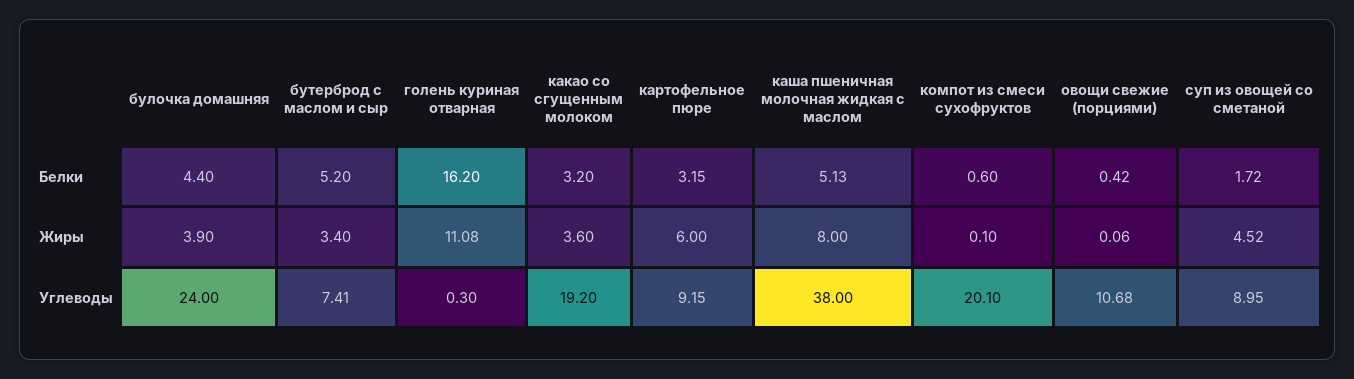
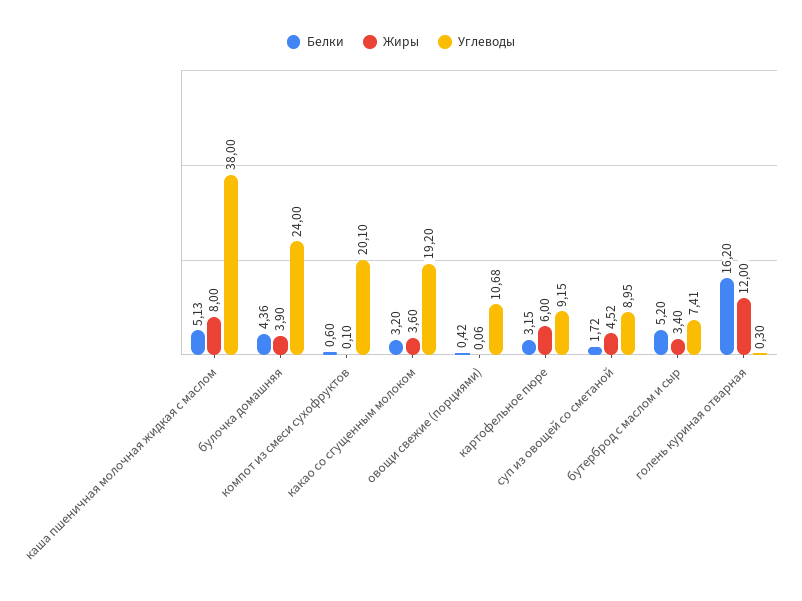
  {
    "Белки": {
-     "булочка домашняя": 4.4,
+     "булочка домашняя": 4.36,
      "бутерброд с маслом и сыр": 5.2,
      "голень куриная отварная": 16.2,
      "какао со сгущенным молоком": 3.2,
      "картофельное пюре": 3.15,
      "каша пшеничная молочная жидкая с маслом": 5.13,
      "компот из смеси сухофруктов": 0.6,
      "овощи свежие (порциями)": 0.42,
      "суп из овощей со сметаной": 1.72
    },
    "Жиры": {
      "булочка домашняя": 3.9,
      "бутерброд с маслом и сыр": 3.4,
-     "голень куриная отварная": 11.08,
+     "голень куриная отварная": 12,
      "какао со сгущенным молоком": 3.6,
      "картофельное пюре": 6,
      "каша пшеничная молочная жидкая с маслом": 8,
      "компот из смеси сухофруктов": 0.1,
      "овощи свежие (порциями)": 0.06,
      "суп из овощей со сметаной": 4.52
    },
    "Углеводы": {
      "булочка домашняя": 24,
      "бутерброд с маслом и сыр": 7.41,
      "голень куриная отварная": 0.3,
      "какао со сгущенным молоком": 19.2,
      "картофельное пюре": 9.15,
      "каша пшеничная молочная жидкая с маслом": 38,
      "компот из смеси сухофруктов": 20.1,
      "овощи свежие (порциями)": 10.68,
      "суп из овощей со сметаной": 8.95
    }
  }

